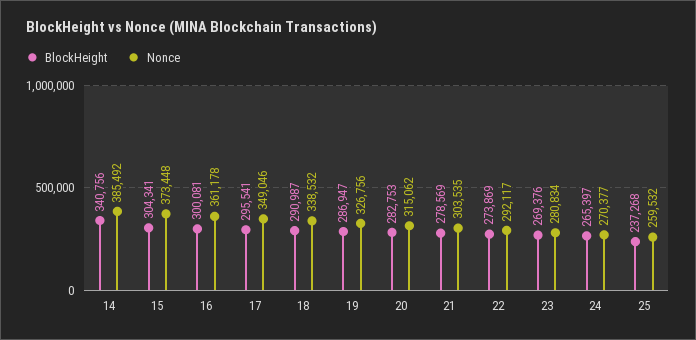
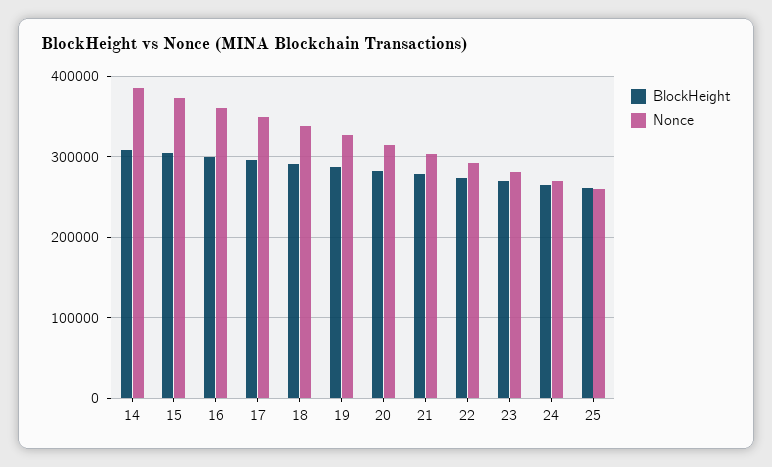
  {
    "BlockHeight": {
-     "14": 340756,
+     "14": 310000,
      "15": 304341,
      "16": 300081,
      "17": 295541,
      "18": 290987,
      "19": 286947,
      "20": 282753,
      "21": 278569,
      "22": 273869,
      "23": 269376,
      "24": 265397,
-     "25": 237268
+     "25": 260000
    },
    "Nonce": {
      "14": 385492,
      "15": 373448,
      "16": 361178,
      "17": 349046,
      "18": 338532,
      "19": 326756,
      "20": 315062,
      "21": 303535,
      "22": 292117,
      "23": 280834,
      "24": 270377,
      "25": 259532
    }
  }

